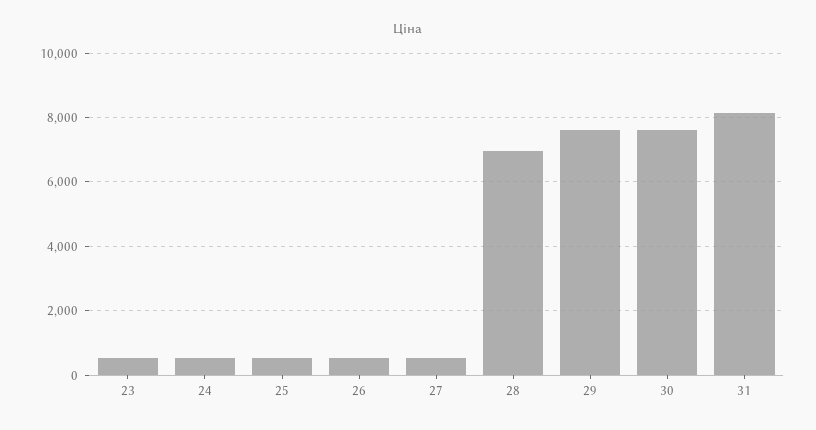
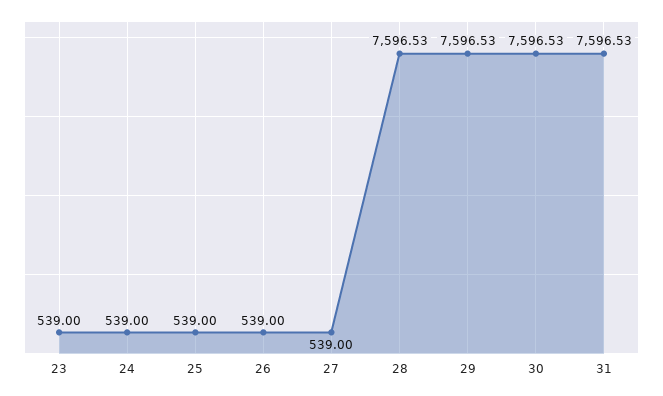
  {
    "23": 539,
    "24": 539,
    "25": 539,
    "26": 539,
    "27": 539,
-   "28": 7000,
+   "28": 7596.53,
    "29": 7596.53,
    "30": 7596.53,
-   "31": 8200
+   "31": 7596.53
  }

